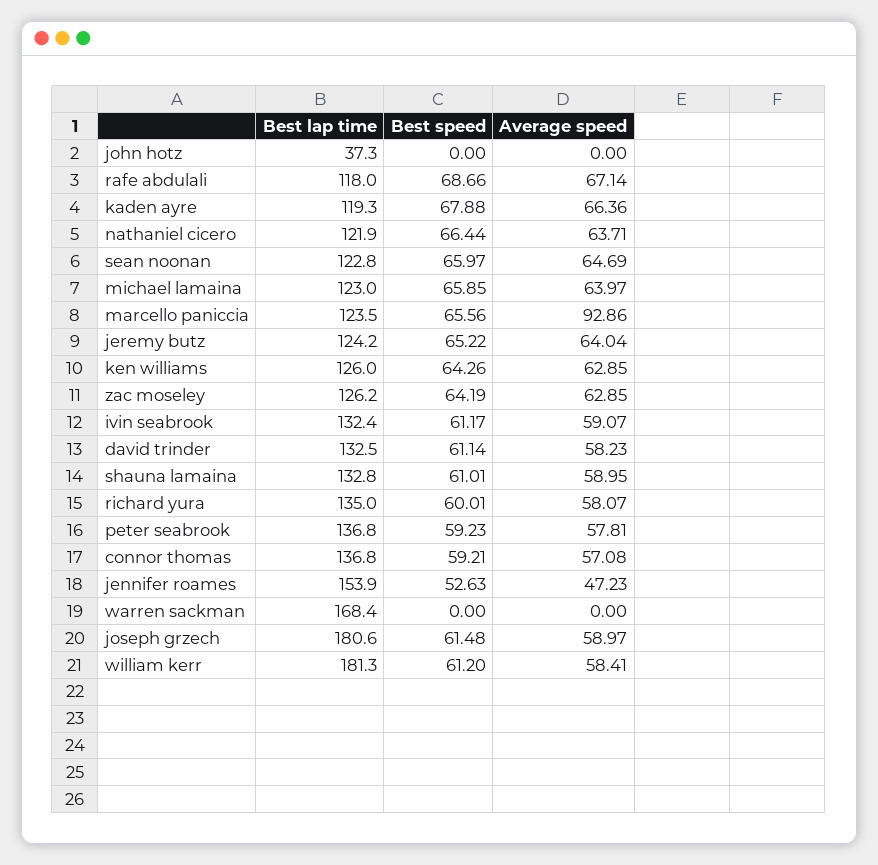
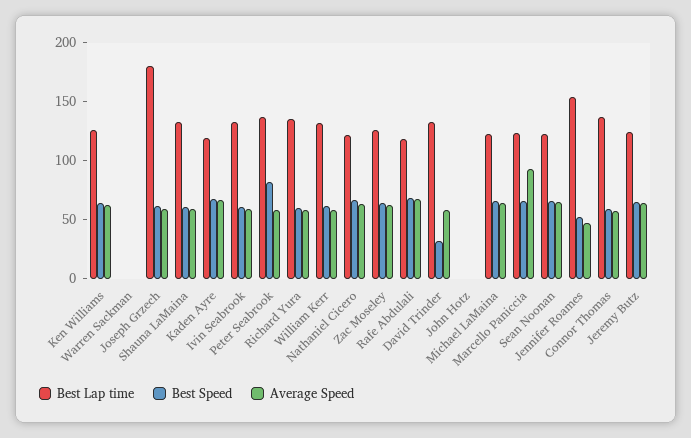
  {
    "Best lap time": {
-     "john hotz": 37.3,
+     "john hotz": 0,
      "rafe abdulali": 118,
      "kaden ayre": 119.3,
      "nathaniel cicero": 121.9,
      "sean noonan": 122.8,
      "michael lamaina": 123,
      "marcello paniccia": 123.5,
      "jeremy butz": 124.2,
      "ken williams": 126,
      "zac moseley": 126.2,
      "ivin seabrook": 132.4,
      "david trinder": 132.5,
      "shauna lamaina": 132.8,
      "richard yura": 135,
      "peter seabrook": 136.8,
      "connor thomas": 136.8,
      "jennifer roames": 153.9,
-     "warren sackman": 168.4,
+     "warren sackman": 0,
      "joseph grzech": 180.6,
-     "william kerr": 181.3
+     "william kerr": 130
    },
    "Best speed": {
      "john hotz": 0,
      "rafe abdulali": 68.66,
      "kaden ayre": 67.88,
      "nathaniel cicero": 66.44,
      "sean noonan": 65.97,
      "michael lamaina": 65.85,
      "marcello paniccia": 65.56,
      "jeremy butz": 65.22,
      "ken williams": 64.26,
      "zac moseley": 64.19,
      "ivin seabrook": 61.17,
-     "david trinder": 61.14,
+     "david trinder": 30,
      "shauna lamaina": 61.01,
      "richard yura": 60.01,
-     "peter seabrook": 59.23,
+     "peter seabrook": 80,
      "connor thomas": 59.21,
      "jennifer roames": 52.63,
      "warren sackman": 0,
      "joseph grzech": 61.48,
      "william kerr": 61.2
    },
    "Average speed": {
      "john hotz": 0,
      "rafe abdulali": 67.14,
      "kaden ayre": 66.36,
      "nathaniel cicero": 63.71,
      "sean noonan": 64.69,
      "michael lamaina": 63.97,
      "marcello paniccia": 92.86,
      "jeremy butz": 64.04,
      "ken williams": 62.85,
      "zac moseley": 62.85,
      "ivin seabrook": 59.07,
      "david trinder": 58.23,
      "shauna lamaina": 58.95,
      "richard yura": 58.07,
      "peter seabrook": 57.81,
      "connor thomas": 57.08,
      "jennifer roames": 47.23,
      "warren sackman": 0,
      "joseph grzech": 58.97,
      "william kerr": 58.41
    }
  }

